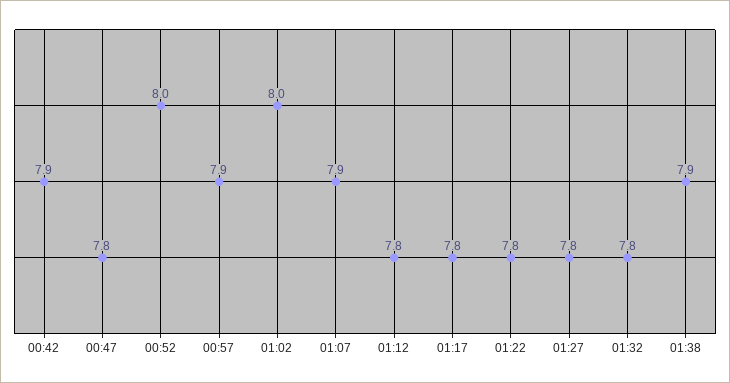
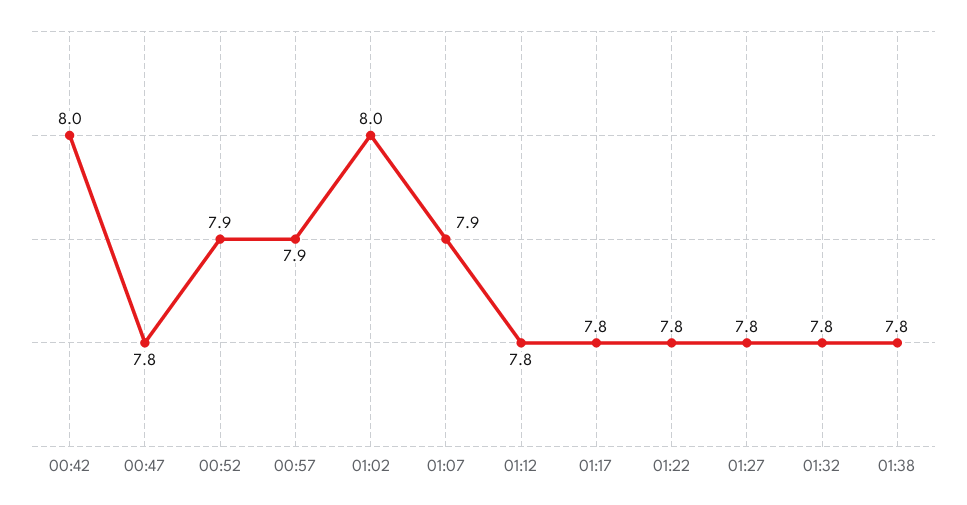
  {
-   "00:42": 7.9,
+   "00:42": 8,
    "00:47": 7.8,
-   "00:52": 8,
+   "00:52": 7.9,
    "00:57": 7.9,
    "01:02": 8,
    "01:07": 7.9,
    "01:12": 7.8,
    "01:17": 7.8,
    "01:22": 7.8,
    "01:27": 7.8,
    "01:32": 7.8,
-   "01:38": 7.9
+   "01:38": 7.8
  }

